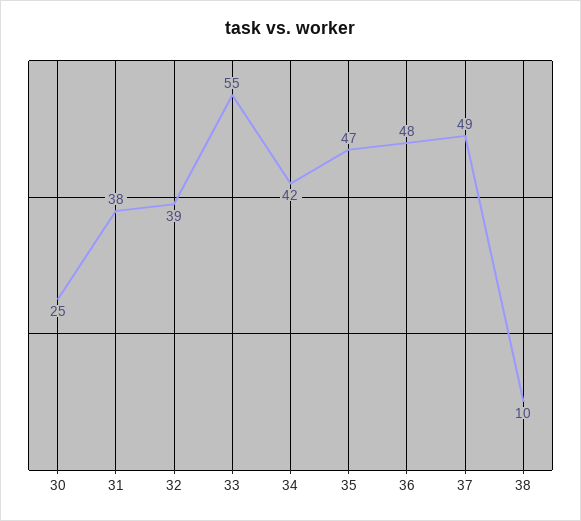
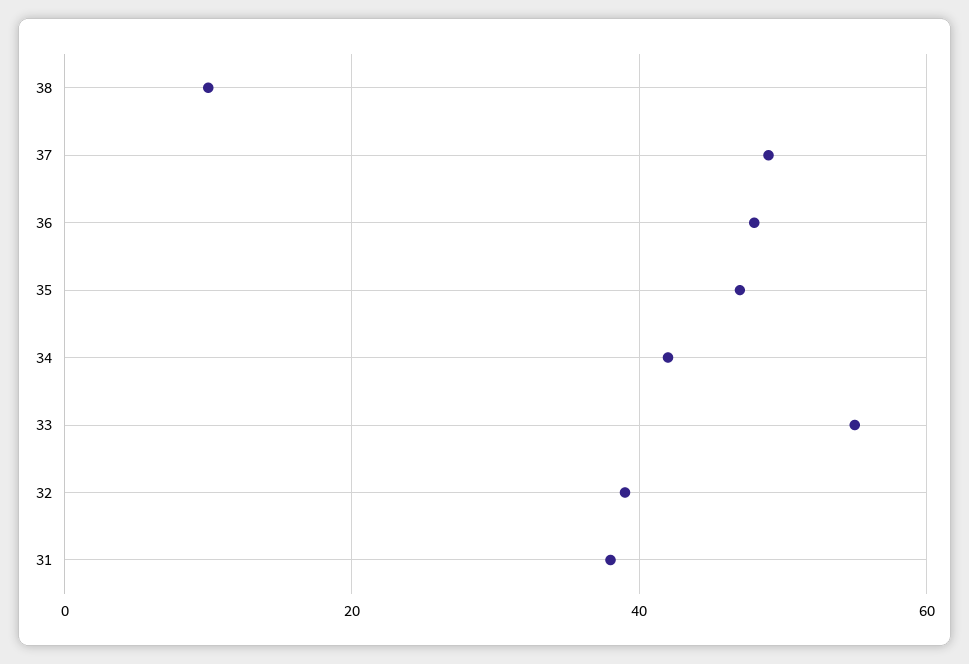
  {
-   "30": 25,
    "31": 38,
    "32": 39,
    "33": 55,
    "34": 42,
    "35": 47,
    "36": 48,
    "37": 49,
    "38": 10
  }

